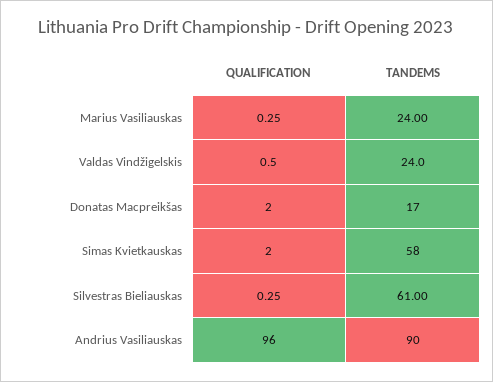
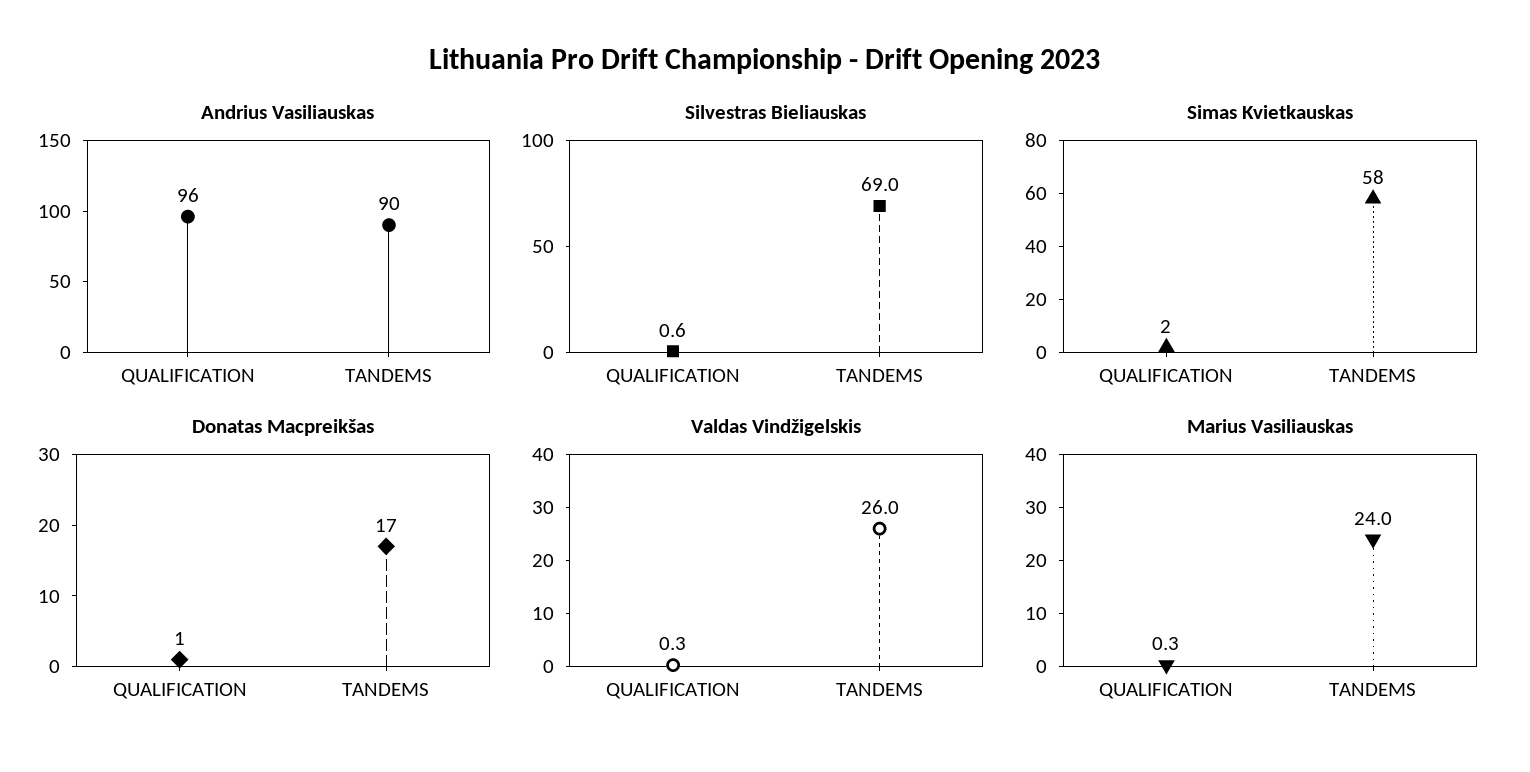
  {
    "Marius Vasiliauskas": {
      "QUALIFICATION": 0.25,
      "TANDEMS": 24
    },
    "Valdas Vindžigelskis": {
-     "QUALIFICATION": 0.5,
+     "QUALIFICATION": 0.3,
-     "TANDEMS": 24
+     "TANDEMS": 26
    },
    "Donatas Macpreikšas": {
-     "QUALIFICATION": 2,
+     "QUALIFICATION": 1,
      "TANDEMS": 17
    },
    "Simas Kvietkauskas": {
      "QUALIFICATION": 2,
      "TANDEMS": 58
    },
    "Silvestras Bieliauskas": {
-     "QUALIFICATION": 0.25,
+     "QUALIFICATION": 0.6,
-     "TANDEMS": 61
+     "TANDEMS": 69
    },
    "Andrius Vasiliauskas": {
      "QUALIFICATION": 96,
      "TANDEMS": 90
    }
  }

